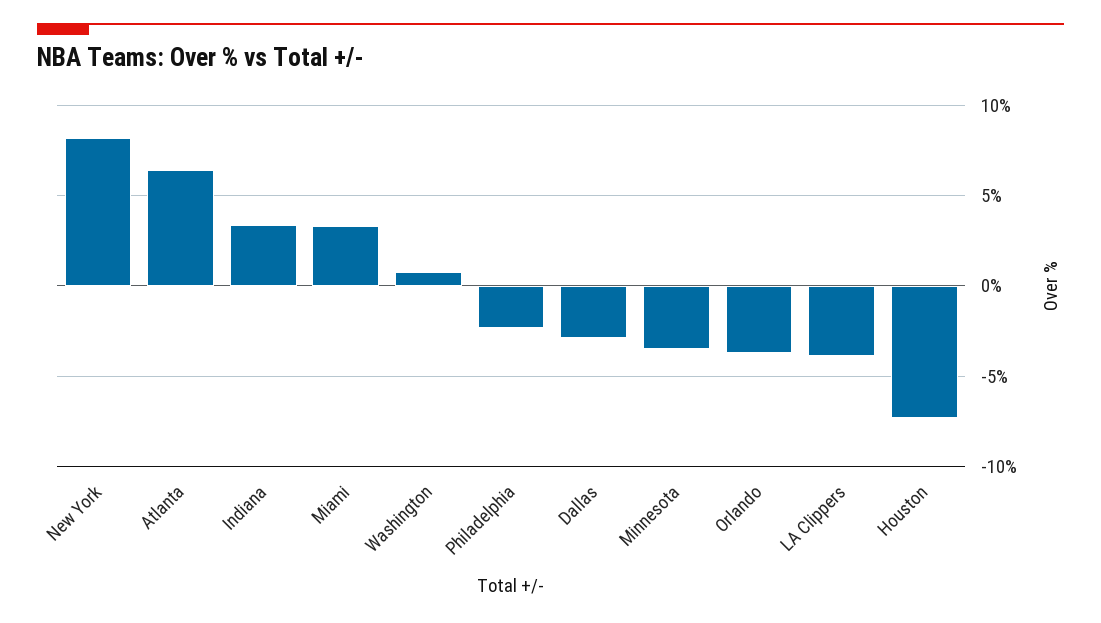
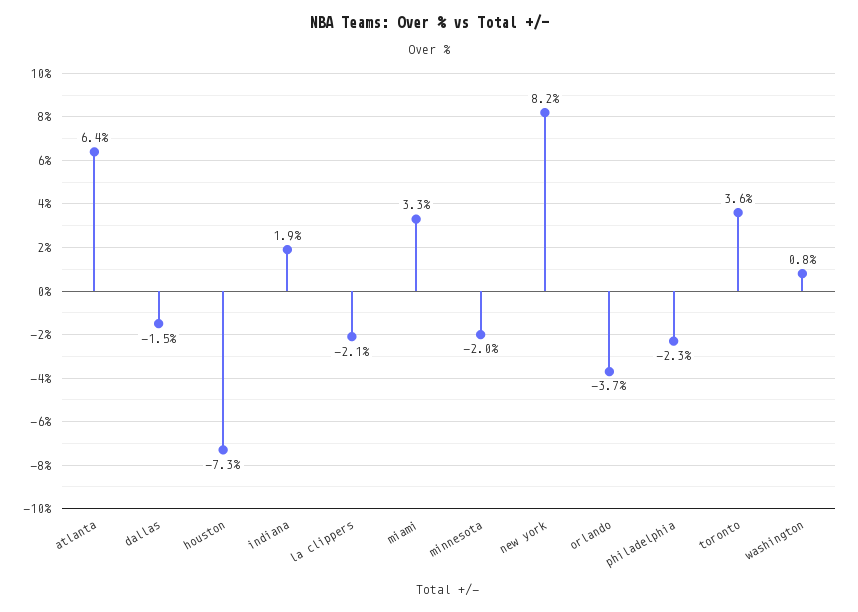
  {
    "New York": 8.2,
    "Atlanta": 6.4,
-   "Indiana": 3.5,
+   "Indiana": 1.9,
    "Miami": 3.3,
    "Washington": 0.8,
    "Philadelphia": -2.3,
-   "Dallas": -3,
+   "Dallas": -1.5,
-   "Minnesota": -3.5,
+   "Minnesota": -2,
    "Orlando": -3.7,
-   "LA Clippers": -4,
+   "LA Clippers": -2.1,
-   "Houston": -7.3
+   "Houston": -7.3,
+   "toronto": 3.6
  }

